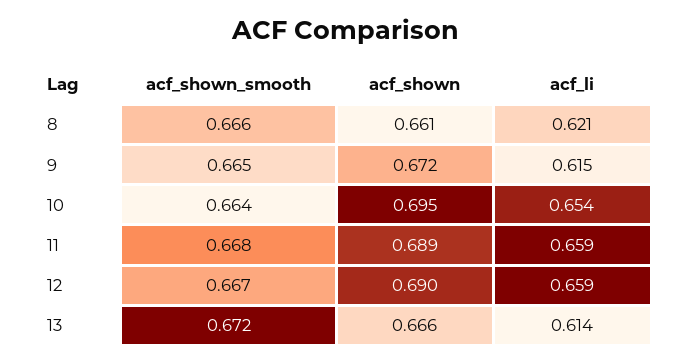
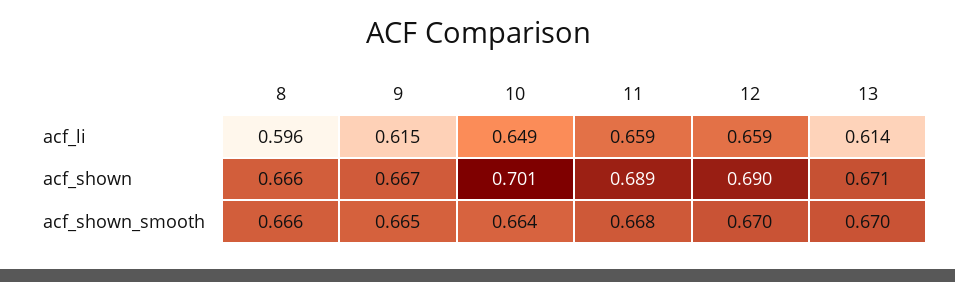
  {
    "acf_shown_smooth": {
      "8": 0.666,
      "9": 0.665,
      "10": 0.664,
      "11": 0.668,
-     "12": 0.667,
+     "12": 0.67,
-     "13": 0.672
+     "13": 0.67
    },
    "acf_shown": {
-     "8": 0.661,
+     "8": 0.666,
-     "9": 0.672,
+     "9": 0.667,
-     "10": 0.695,
+     "10": 0.701,
      "11": 0.689,
      "12": 0.69,
-     "13": 0.666
+     "13": 0.671
    },
    "acf_li": {
-     "8": 0.621,
+     "8": 0.596,
      "9": 0.615,
-     "10": 0.654,
+     "10": 0.649,
      "11": 0.659,
      "12": 0.659,
      "13": 0.614
    }
  }

